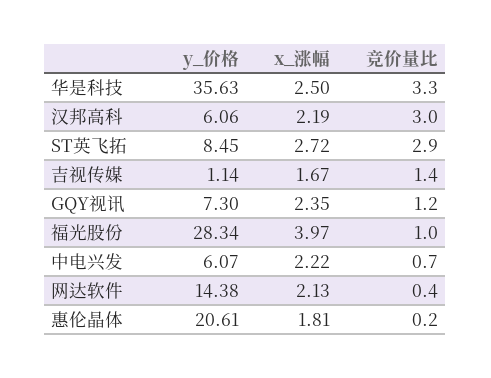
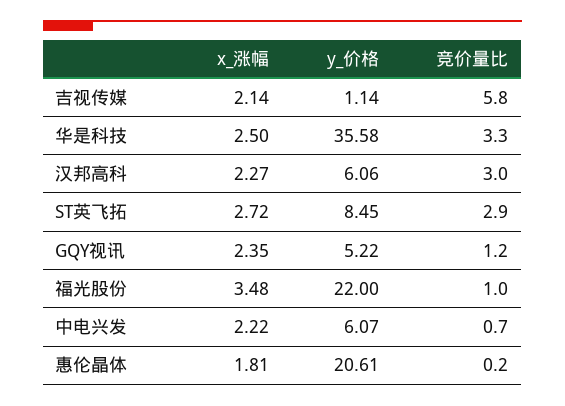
  {
    "y_价格": {
-     "华是科技": 35.63,
+     "华是科技": 35.58,
      "汉邦高科": 6.06,
      "ST英飞拓": 8.45,
      "吉视传媒": 1.14,
-     "GQY视讯": 7.3,
+     "GQY视讯": 5.22,
-     "福光股份": 28.34,
+     "福光股份": 22,
      "中电兴发": 6.07,
-     "网达软件": 14.38,
      "惠伦晶体": 20.61
    },
    "x_涨幅": {
      "华是科技": 2.5,
-     "汉邦高科": 2.19,
+     "汉邦高科": 2.27,
      "ST英飞拓": 2.72,
-     "吉视传媒": 1.67,
+     "吉视传媒": 2.14,
      "GQY视讯": 2.35,
-     "福光股份": 3.97,
+     "福光股份": 3.48,
      "中电兴发": 2.22,
-     "网达软件": 2.13,
      "惠伦晶体": 1.81
    },
    "竞价量比": {
      "华是科技": 3.3,
      "汉邦高科": 3,
      "ST英飞拓": 2.9,
-     "吉视传媒": 1.4,
+     "吉视传媒": 5.8,
      "GQY视讯": 1.2,
      "福光股份": 1,
      "中电兴发": 0.7,
-     "网达软件": 0.4,
      "惠伦晶体": 0.2
    }
  }

